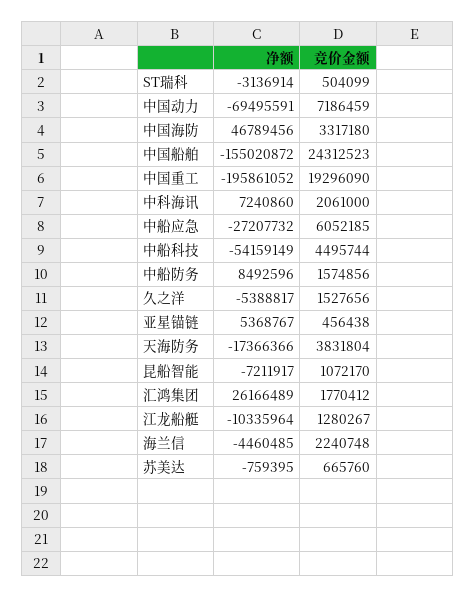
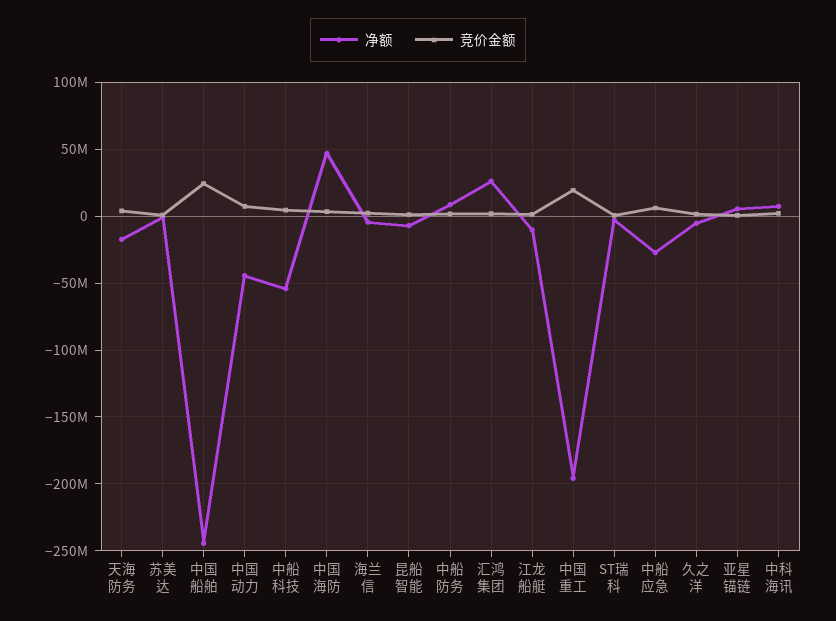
  {
    "净额": {
      "ST瑞科": -3136914,
-     "中国动力": -69495591,
+     "中国动力": -45000000,
      "中国海防": 46789456,
-     "中国船舶": -155020872,
+     "中国船舶": -245000000,
      "中国重工": -195861052,
      "中科海讯": 7240860,
      "中船应急": -27207732,
      "中船科技": -54159149,
      "中船防务": 8492596,
      "久之洋": -5388817,
      "亚星锚链": 5368767,
      "天海防务": -17366366,
      "昆船智能": -7211917,
      "汇鸿集团": 26166489,
      "江龙船艇": -10335964,
      "海兰信": -4460485,
      "苏美达": -759395
    },
    "竞价金额": {
      "ST瑞科": 504099,
      "中国动力": 7186459,
      "中国海防": 3317180,
      "中国船舶": 24312523,
      "中国重工": 19296090,
      "中科海讯": 2061000,
      "中船应急": 6052185,
      "中船科技": 4495744,
      "中船防务": 1574856,
      "久之洋": 1527656,
      "亚星锚链": 456438,
      "天海防务": 3831804,
      "昆船智能": 1072170,
      "汇鸿集团": 1770412,
      "江龙船艇": 1280267,
      "海兰信": 2240748,
      "苏美达": 665760
    }
  }

